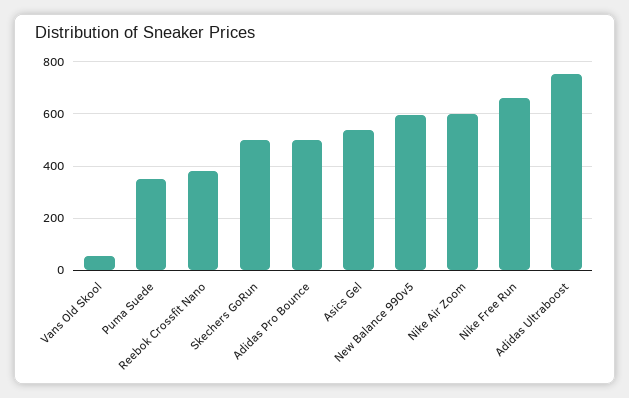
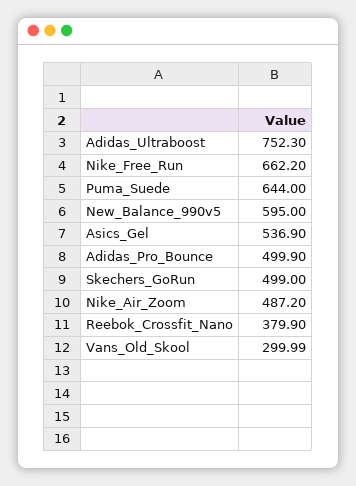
  {
-   "Vans Old Skool": 50,
+   "Vans Old Skool": 299.99,
-   "Puma Suede": 350,
+   "Puma Suede": 644,
    "Reebok Crossfit Nano": 379.9,
    "Skechers GoRun": 499,
    "Adidas Pro Bounce": 499.9,
    "Asics Gel": 536.9,
    "New Balance 990v5": 595,
-   "Nike Air Zoom": 600,
+   "Nike Air Zoom": 487.2,
    "Nike Free Run": 662.2,
    "Adidas Ultraboost": 752.3
  }

